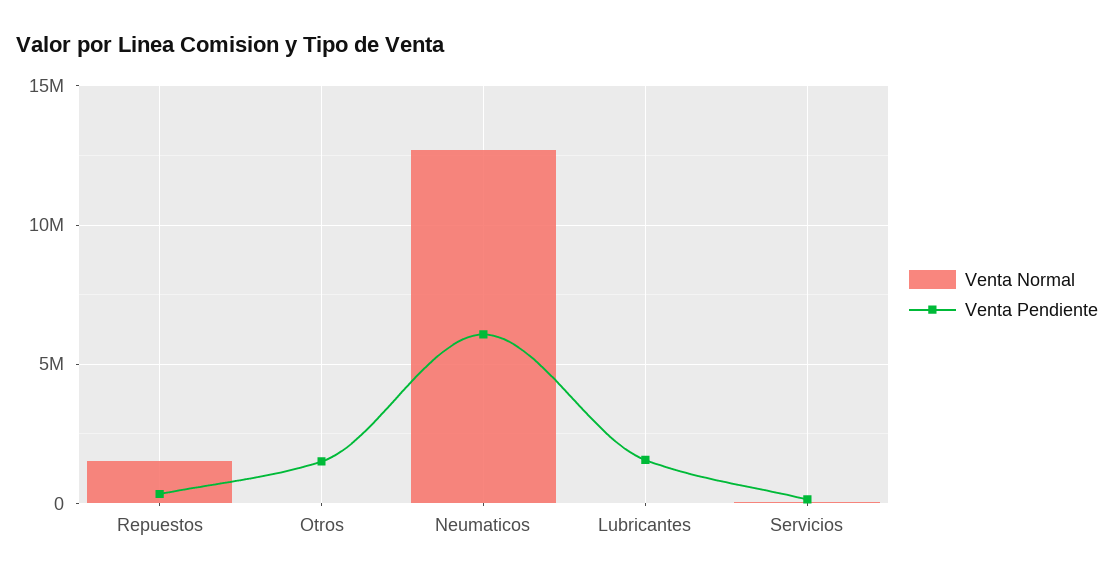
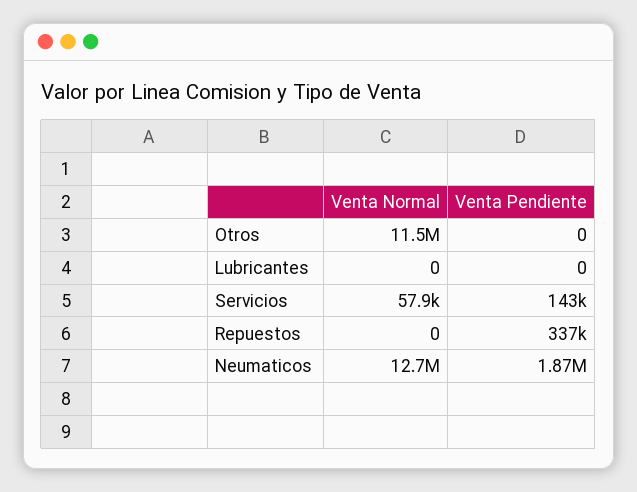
  {
    "Venta Normal": {
-     "Repuestos": 1500000,
+     "Repuestos": 0,
-     "Otros": 0,
+     "Otros": 11500000,
      "Neumaticos": 12700000,
      "Lubricantes": 0,
      "Servicios": 57900
    },
    "Venta Pendiente": {
      "Repuestos": 337000,
-     "Otros": 1500000,
+     "Otros": 0,
-     "Neumaticos": 6000000,
+     "Neumaticos": 1870000,
-     "Lubricantes": 1500000,
+     "Lubricantes": 0,
      "Servicios": 143000
    }
  }

